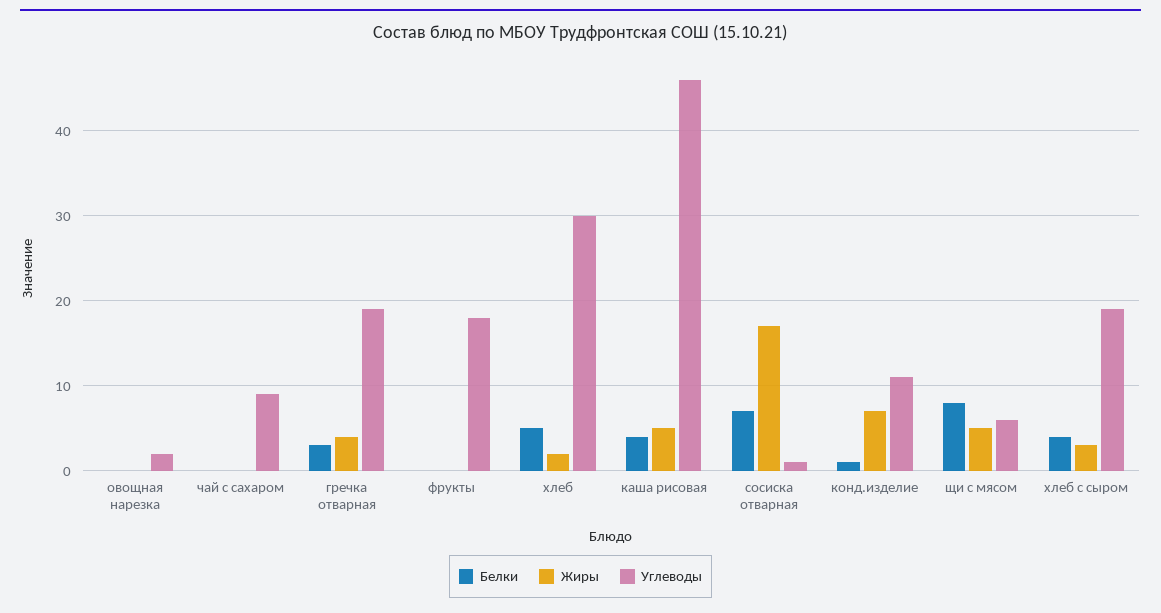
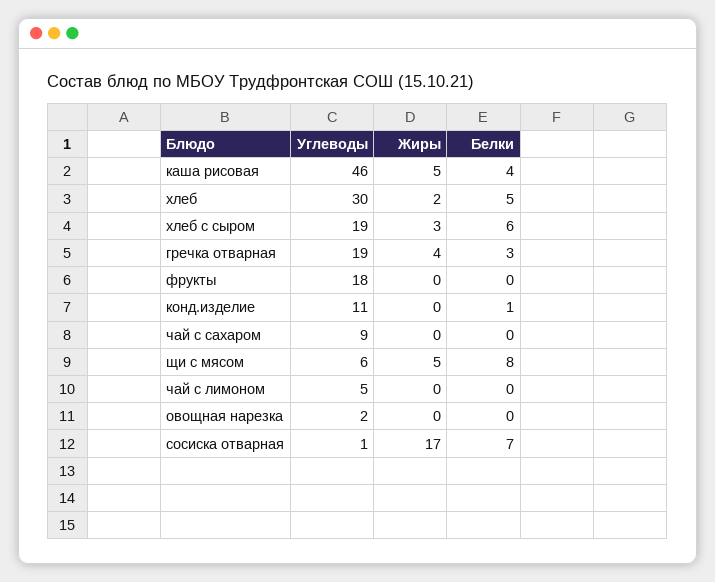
  {
    "Белки": {
      "овощная нарезка": 0,
      "чай с сахаром": 0,
      "гречка отварная": 3,
      "фрукты": 0,
      "хлеб": 5,
      "каша рисовая": 4,
      "сосиска отварная": 7,
      "конд.изделие": 1,
      "щи с мясом": 8,
-     "хлеб с сыром": 4
+     "хлеб с сыром": 6,
+     "чай с лимоном": 0
    },
    "Жиры": {
      "овощная нарезка": 0,
      "чай с сахаром": 0,
      "гречка отварная": 4,
      "фрукты": 0,
      "хлеб": 2,
      "каша рисовая": 5,
      "сосиска отварная": 17,
-     "конд.изделие": 7,
+     "конд.изделие": 0,
      "щи с мясом": 5,
-     "хлеб с сыром": 3
+     "хлеб с сыром": 3,
+     "чай с лимоном": 0
    },
    "Углеводы": {
      "овощная нарезка": 2,
      "чай с сахаром": 9,
      "гречка отварная": 19,
      "фрукты": 18,
      "хлеб": 30,
      "каша рисовая": 46,
      "сосиска отварная": 1,
      "конд.изделие": 11,
      "щи с мясом": 6,
-     "хлеб с сыром": 19
+     "хлеб с сыром": 19,
+     "чай с лимоном": 5
    }
  }

